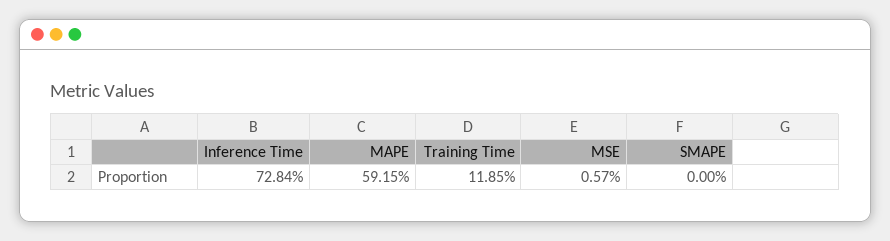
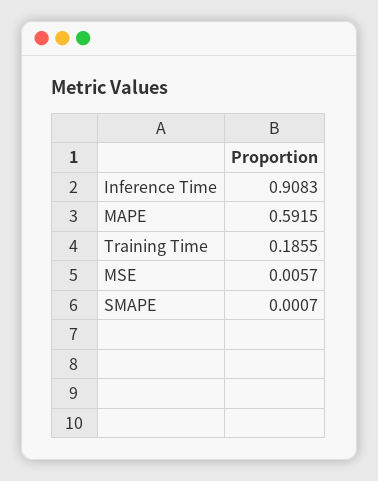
  {
-   "Inference Time": 0.7284,
+   "Inference Time": 0.9083,
    "MAPE": 0.5915,
-   "Training Time": 0.1185,
+   "Training Time": 0.1855,
    "MSE": 0.0057,
-   "SMAPE": 0
+   "SMAPE": 0.0007
  }

